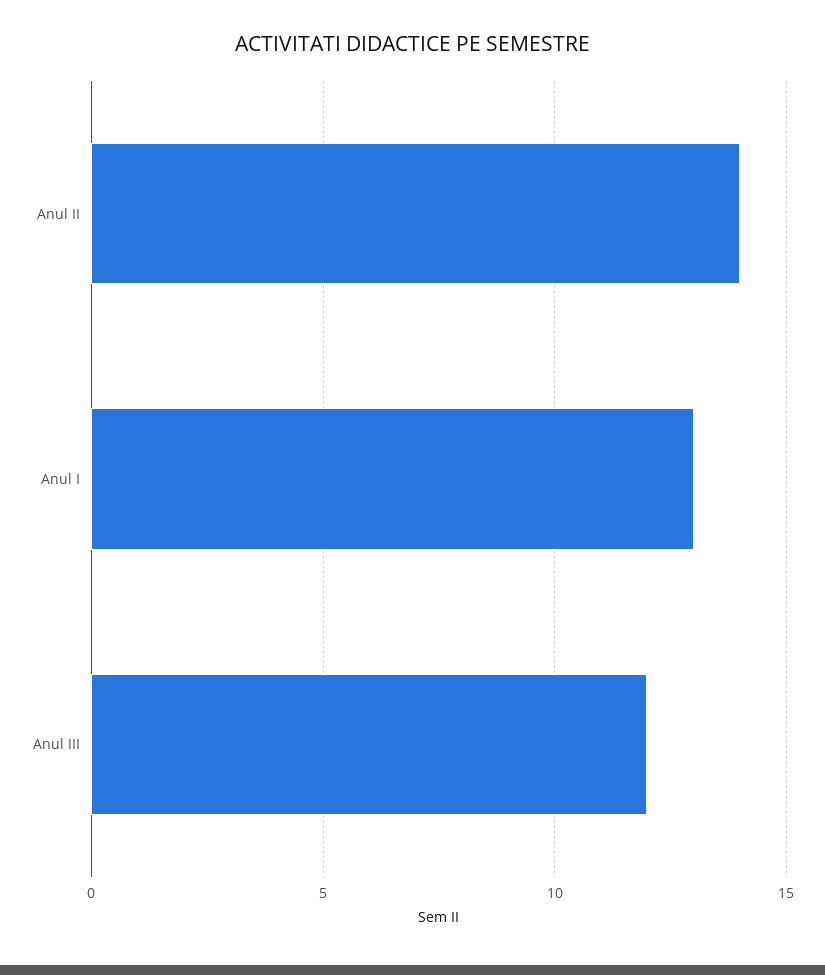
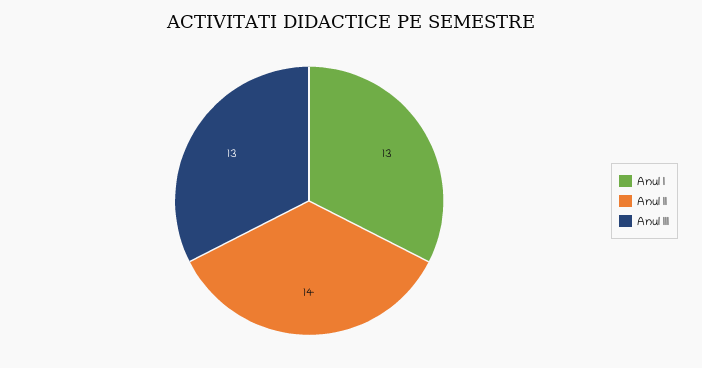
  {
    "Anul II": 14,
    "Anul I": 13,
-   "Anul III": 12
+   "Anul III": 13
  }

